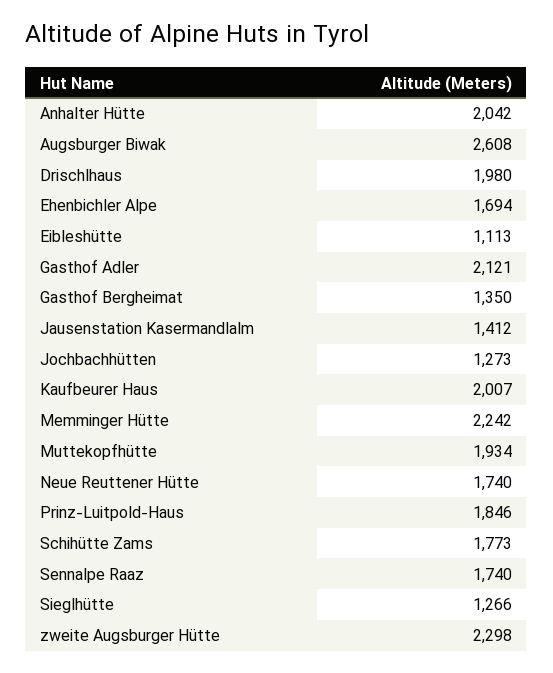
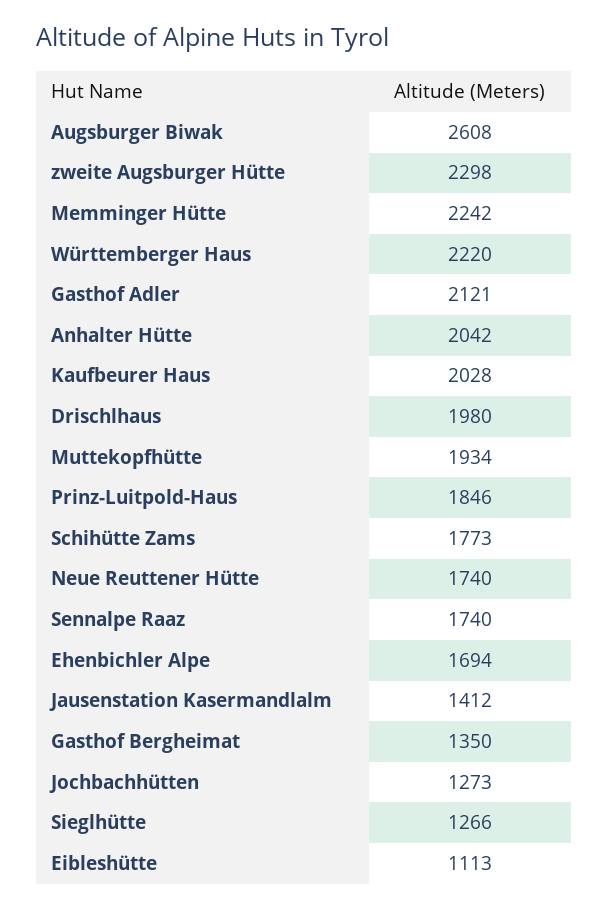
  {
    "Anhalter Hütte": 2042,
    "Augsburger Biwak": 2608,
    "Drischlhaus": 1980,
    "Ehenbichler Alpe": 1694,
    "Eibleshütte": 1113,
    "Gasthof Adler": 2121,
    "Gasthof Bergheimat": 1350,
    "Jausenstation Kasermandlalm": 1412,
    "Jochbachhütten": 1273,
-   "Kaufbeurer Haus": 2007,
+   "Kaufbeurer Haus": 2028,
    "Memminger Hütte": 2242,
    "Muttekopfhütte": 1934,
    "Neue Reuttener Hütte": 1740,
    "Prinz-Luitpold-Haus": 1846,
    "Schihütte Zams": 1773,
    "Sennalpe Raaz": 1740,
    "Sieglhütte": 1266,
-   "zweite Augsburger Hütte": 2298
+   "zweite Augsburger Hütte": 2298,
+   "Württemberger Haus": 2220
  }

